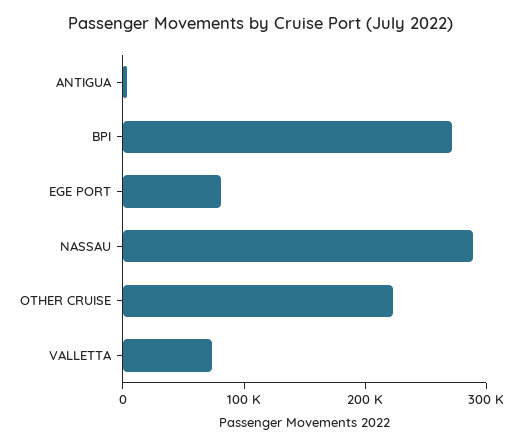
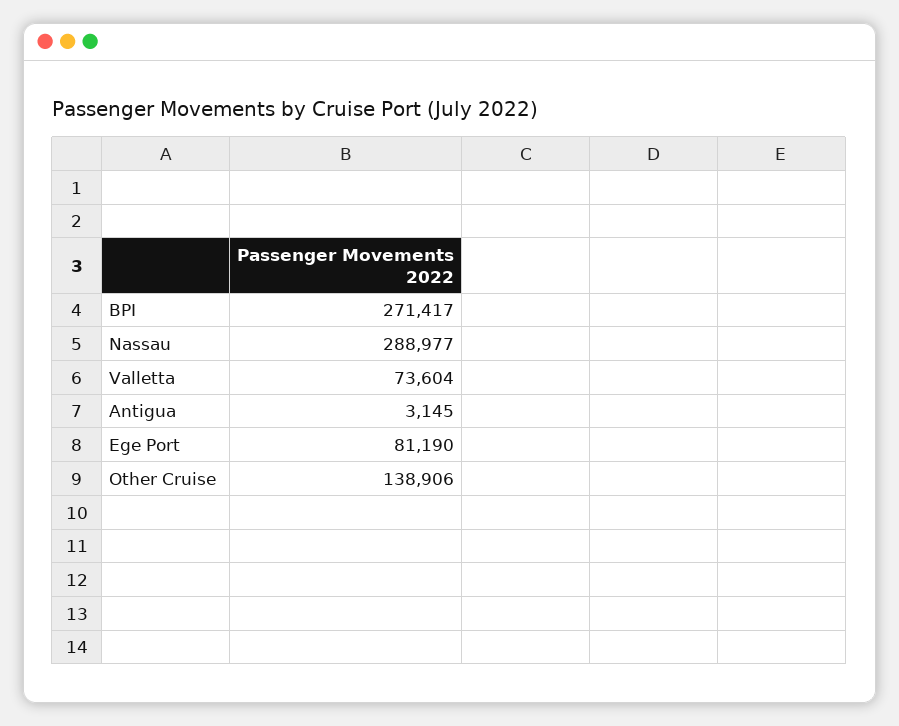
  {
    "ANTIGUA": 3145,
    "BPI": 271417,
    "EGE PORT": 81190,
    "NASSAU": 288977,
-   "OTHER CRUISE": 220000,
+   "OTHER CRUISE": 138906,
    "VALLETTA": 73604
  }

